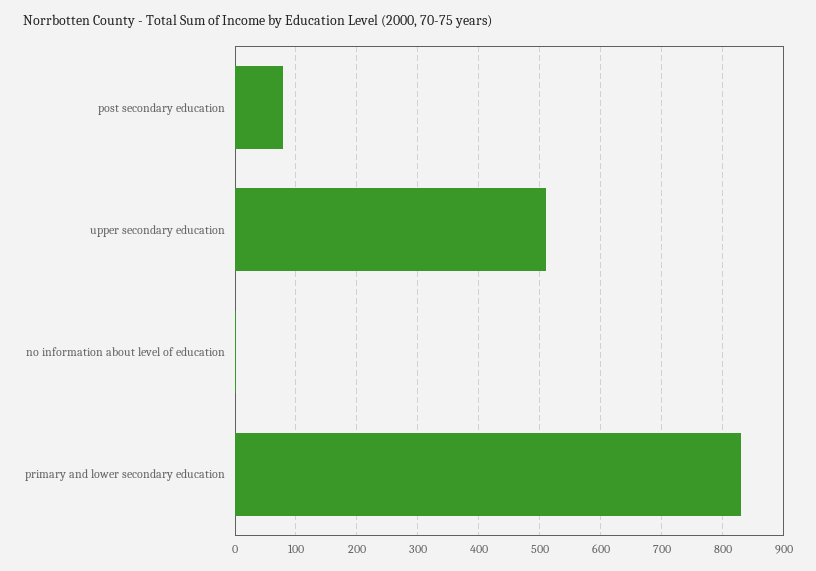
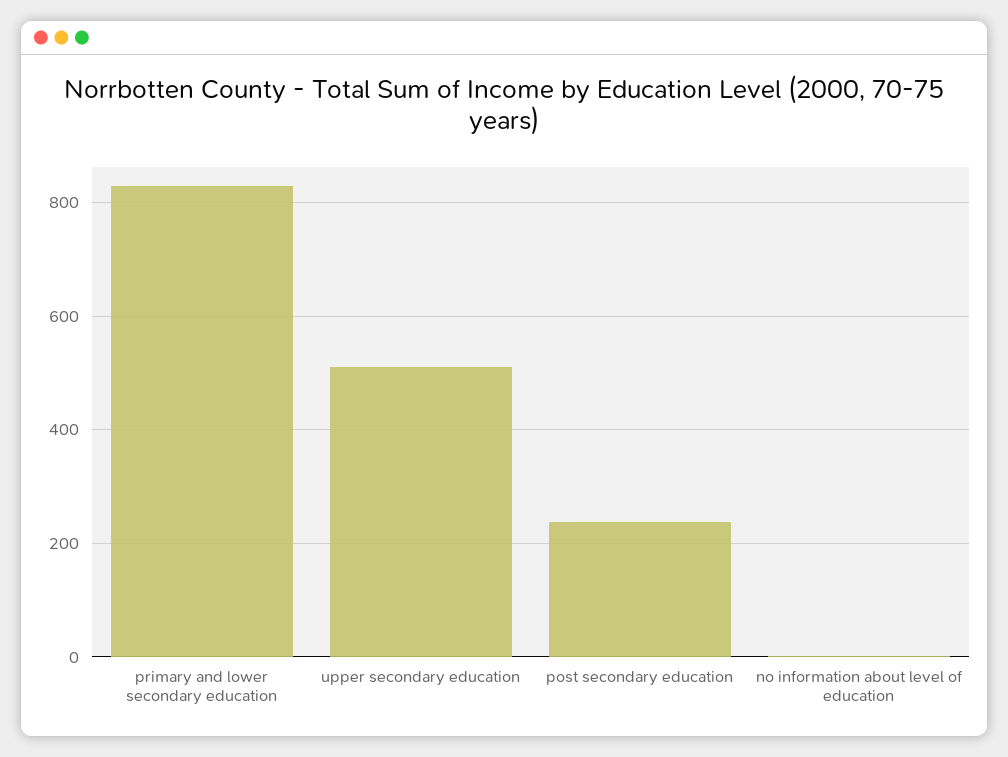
  {
-   "post secondary education": 80,
+   "post secondary education": 240,
    "upper secondary education": 510,
    "no information about level of education": 0,
    "primary and lower secondary education": 830
  }

